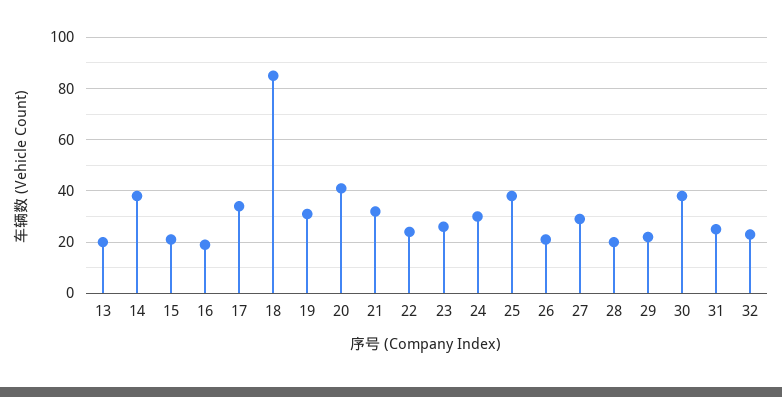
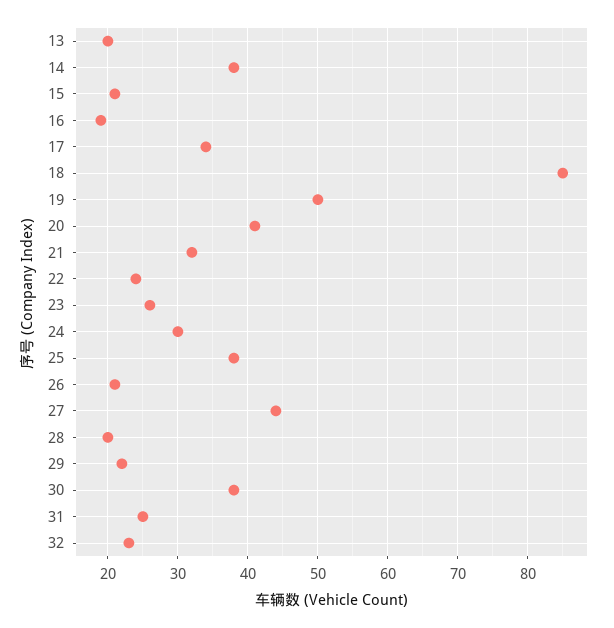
  {
    "13": 20,
    "14": 38,
    "15": 21,
    "16": 19,
    "17": 34,
    "18": 85,
-   "19": 30,
+   "19": 50,
    "20": 41,
    "21": 32,
    "22": 24,
    "23": 26,
    "24": 30,
    "25": 38,
    "26": 21,
-   "27": 30,
+   "27": 44,
    "28": 20,
    "29": 22,
    "30": 38,
    "31": 25,
    "32": 23
  }

